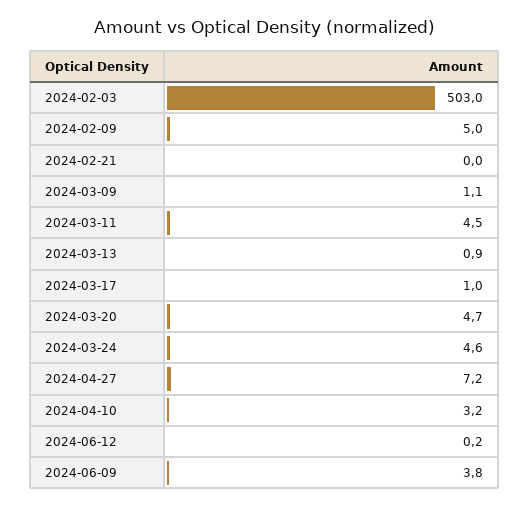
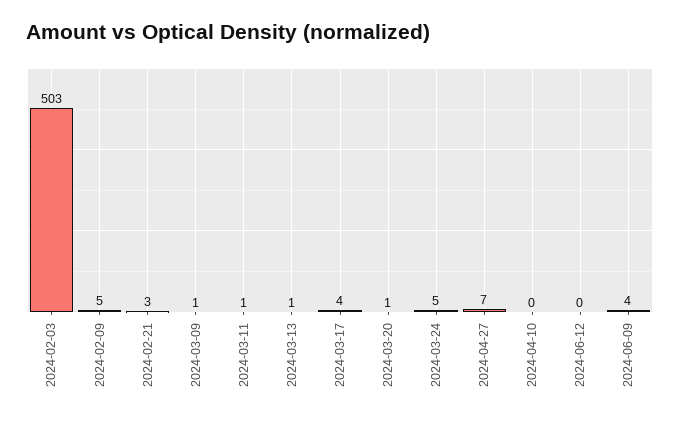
  {
    "2024-02-03": 503,
    "2024-02-09": 5,
-   "2024-02-21": 0,
+   "2024-02-21": 3,
    "2024-03-09": 1.1,
-   "2024-03-11": 4.5,
+   "2024-03-11": 1,
    "2024-03-13": 0.9,
-   "2024-03-17": 1,
+   "2024-03-17": 4,
-   "2024-03-20": 4.7,
+   "2024-03-20": 1,
    "2024-03-24": 4.6,
    "2024-04-27": 7.2,
-   "2024-04-10": 3.2,
+   "2024-04-10": 0,
    "2024-06-12": 0.2,
    "2024-06-09": 3.8
  }

